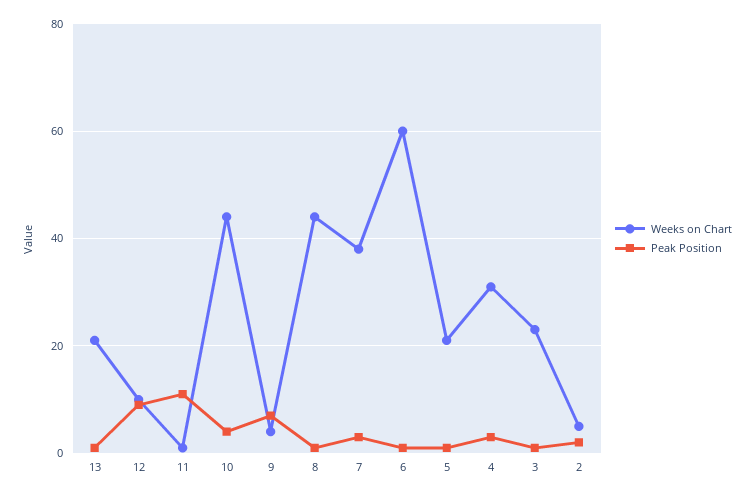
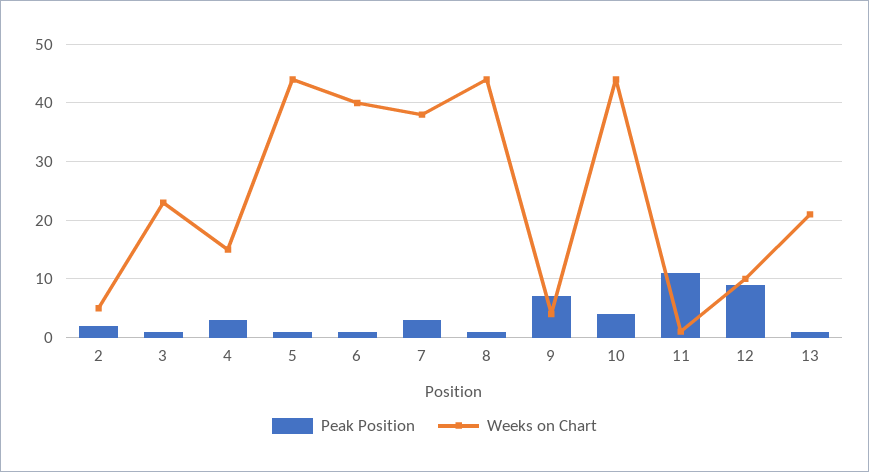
  {
    "Weeks on Chart": {
      "13": 20,
      "12": 10,
      "11": 0,
      "10": 45,
      "9": 5,
      "8": 45,
      "7": 40,
-     "6": 60,
+     "6": 40,
-     "5": 20,
+     "5": 45,
-     "4": 30,
+     "4": 15,
      "3": 25,
      "2": 5
    },
    "Peak Position": {
      "13": 0,
      "12": 10,
      "11": 10,
      "10": 5,
      "9": 5,
      "8": 0,
      "7": 5,
      "6": 0,
      "5": 0,
      "4": 5,
      "3": 0,
      "2": 0
    }
  }

